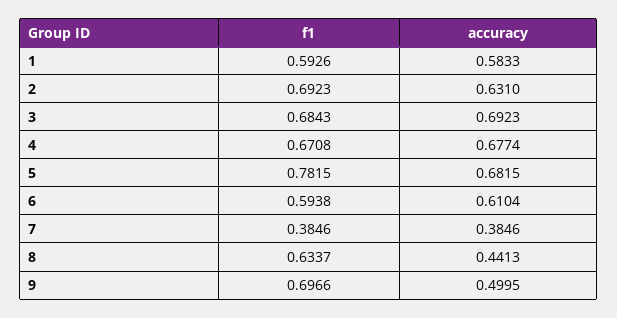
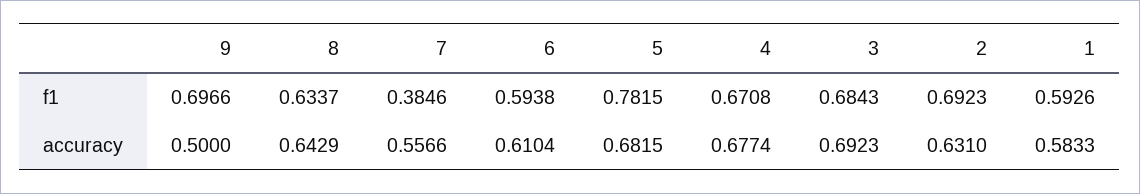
  {
    "f1": {
      "1": 0.5926,
      "2": 0.6923,
      "3": 0.6843,
      "4": 0.6708,
      "5": 0.7815,
      "6": 0.5938,
      "7": 0.3846,
      "8": 0.6337,
      "9": 0.6966
    },
    "accuracy": {
      "1": 0.5833,
      "2": 0.631,
      "3": 0.6923,
      "4": 0.6774,
      "5": 0.6815,
      "6": 0.6104,
-     "7": 0.3846,
+     "7": 0.5566,
-     "8": 0.4413,
+     "8": 0.6429,
-     "9": 0.4995
+     "9": 0.5
    }
  }

